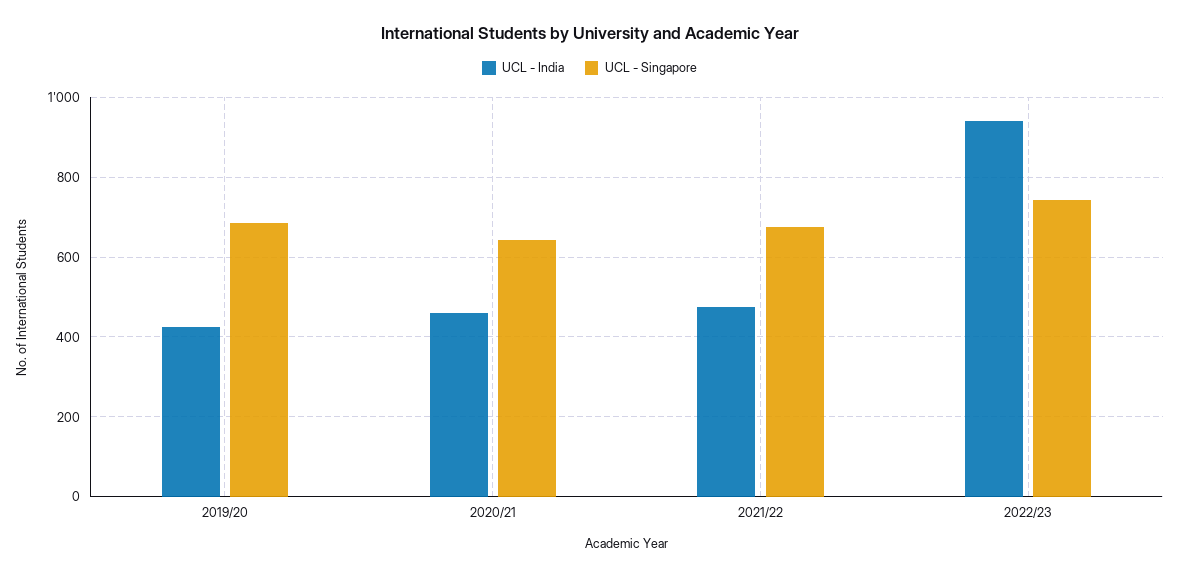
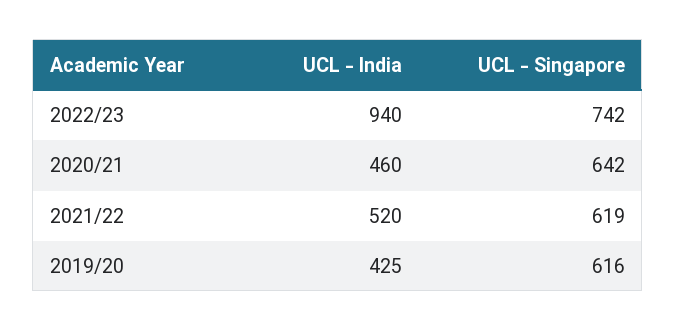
  {
    "UCL - India": {
      "2019/20": 425,
      "2020/21": 460,
-     "2021/22": 480,
+     "2021/22": 520,
      "2022/23": 940
    },
    "UCL - Singapore": {
-     "2019/20": 680,
+     "2019/20": 616,
      "2020/21": 642,
-     "2021/22": 680,
+     "2021/22": 619,
      "2022/23": 742
    }
  }

